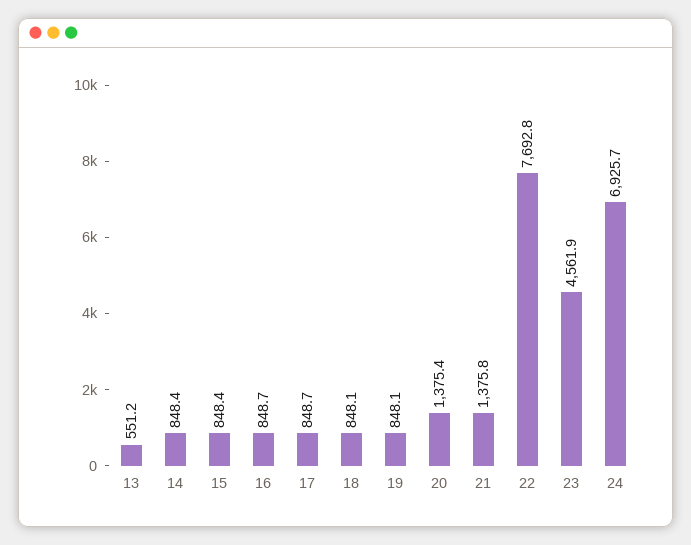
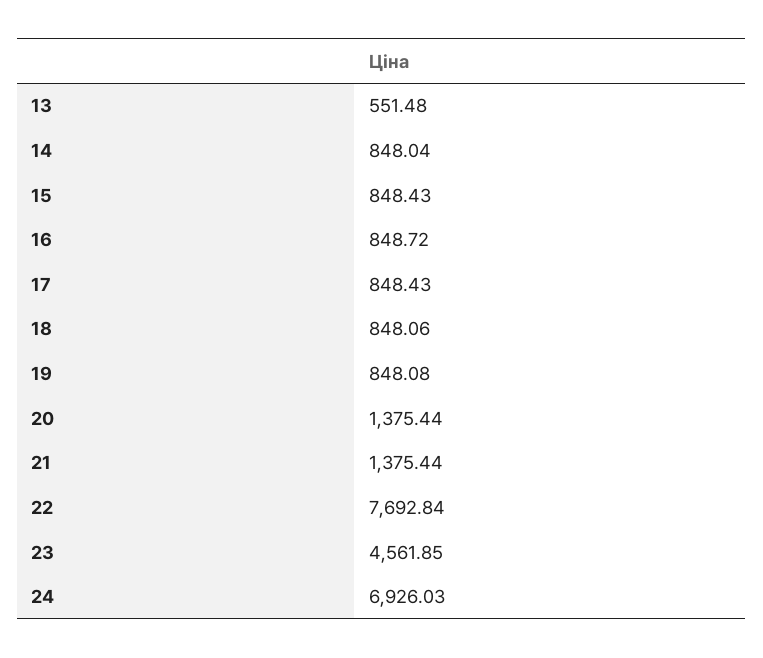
  {
-   "13": 551.2,
+   "13": 551.48,
-   "14": 848.4,
+   "14": 848.04,
    "15": 848.43,
    "16": 848.72,
-   "17": 848.7,
+   "17": 848.43,
    "18": 848.06,
    "19": 848.08,
    "20": 1375.44,
-   "21": 1375.8,
+   "21": 1375.44,
    "22": 7692.84,
    "23": 4561.85,
-   "24": 6925.7
+   "24": 6926.03
  }

